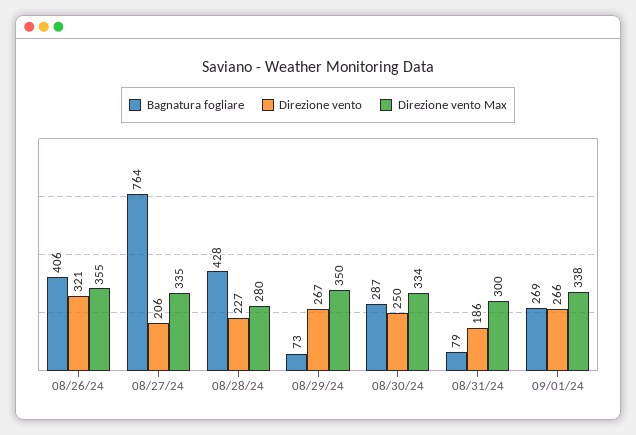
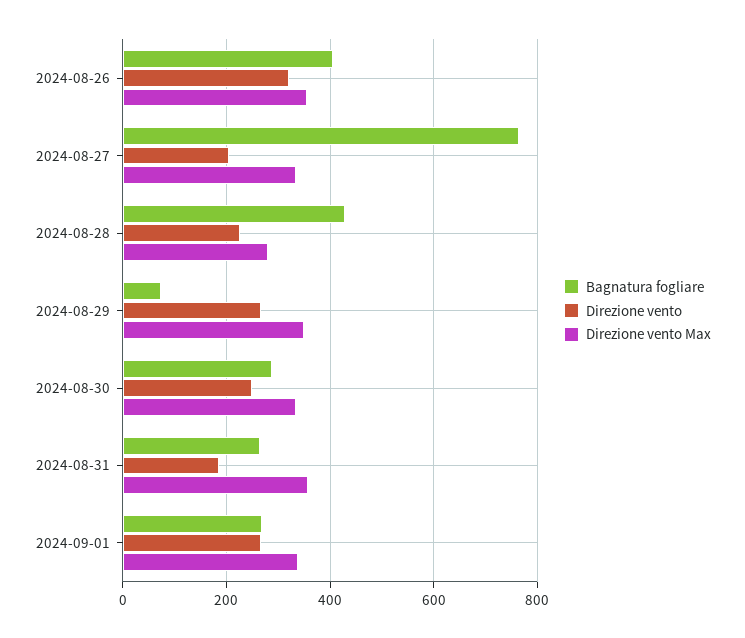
  {
    "Bagnatura fogliare": {
      "08/26/24": 406,
      "08/27/24": 764,
      "08/28/24": 428,
      "08/29/24": 73,
      "08/30/24": 287,
-     "08/31/24": 79,
+     "08/31/24": 260,
      "09/01/24": 269
    },
    "Direzione vento": {
      "08/26/24": 321,
      "08/27/24": 206,
      "08/28/24": 227,
      "08/29/24": 267,
      "08/30/24": 250,
      "08/31/24": 186,
      "09/01/24": 266
    },
    "Direzione vento Max": {
      "08/26/24": 355,
      "08/27/24": 335,
      "08/28/24": 280,
      "08/29/24": 350,
      "08/30/24": 334,
-     "08/31/24": 300,
+     "08/31/24": 360,
      "09/01/24": 338
    }
  }

